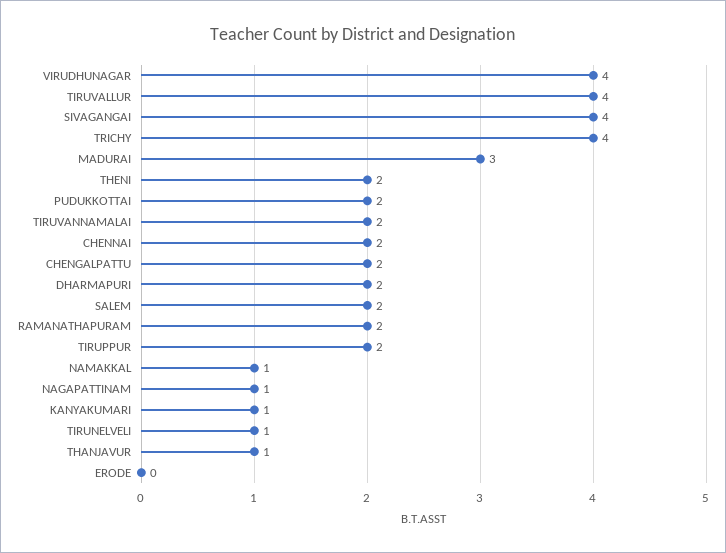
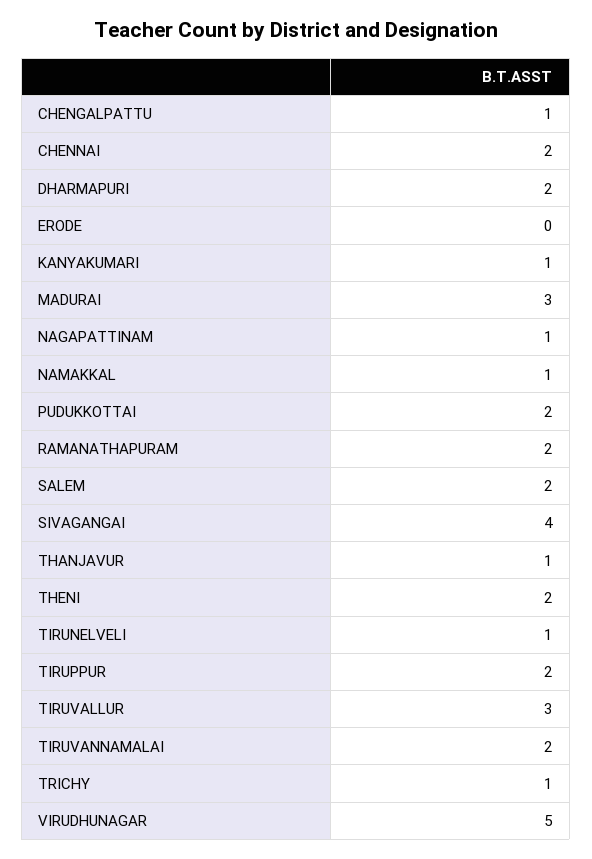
  {
-   "VIRUDHUNAGAR": 4,
+   "VIRUDHUNAGAR": 5,
-   "TIRUVALLUR": 4,
+   "TIRUVALLUR": 3,
    "SIVAGANGAI": 4,
-   "TRICHY": 4,
+   "TRICHY": 1,
    "MADURAI": 3,
    "THENI": 2,
    "PUDUKKOTTAI": 2,
    "TIRUVANNAMALAI": 2,
    "CHENNAI": 2,
-   "CHENGALPATTU": 2,
+   "CHENGALPATTU": 1,
    "DHARMAPURI": 2,
    "SALEM": 2,
    "RAMANATHAPURAM": 2,
    "TIRUPPUR": 2,
    "NAMAKKAL": 1,
    "NAGAPATTINAM": 1,
    "KANYAKUMARI": 1,
    "TIRUNELVELI": 1,
    "THANJAVUR": 1,
    "ERODE": 0
  }

